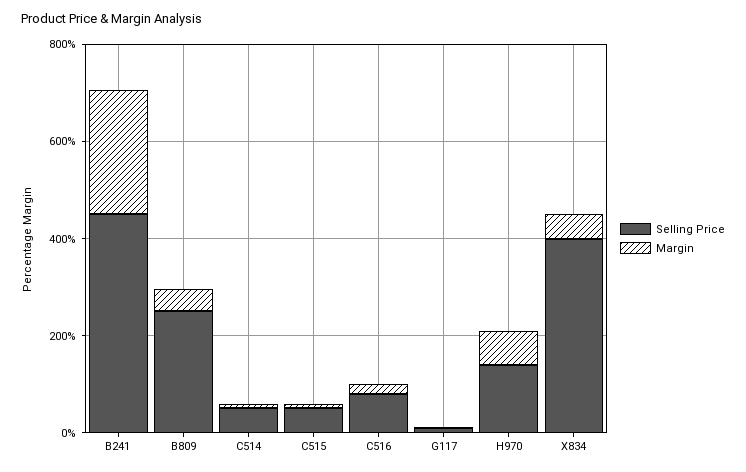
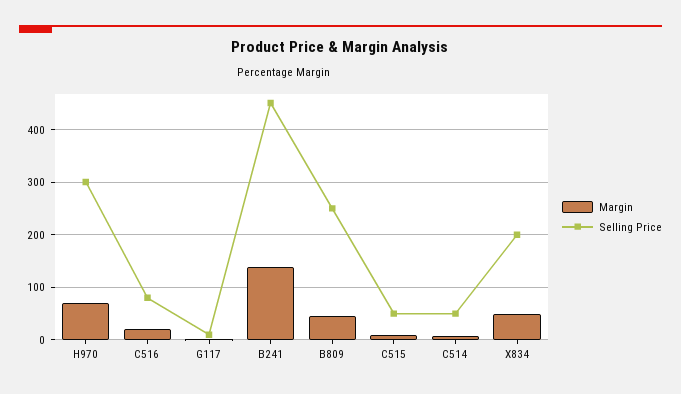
  {
    "Selling Price": {
      "B241": 460,
      "B809": 260,
      "C514": 60,
      "C515": 60,
      "C516": 80,
      "G117": 20,
-     "H970": 150,
+     "H970": 300,
-     "X834": 400
+     "X834": 200
    },
    "Margin": {
-     "B241": 250,
+     "B241": 140,
      "B809": 40,
      "C514": 0,
      "C515": 0,
      "C516": 20,
      "G117": 0,
      "H970": 80,
      "X834": 60
    }
  }

